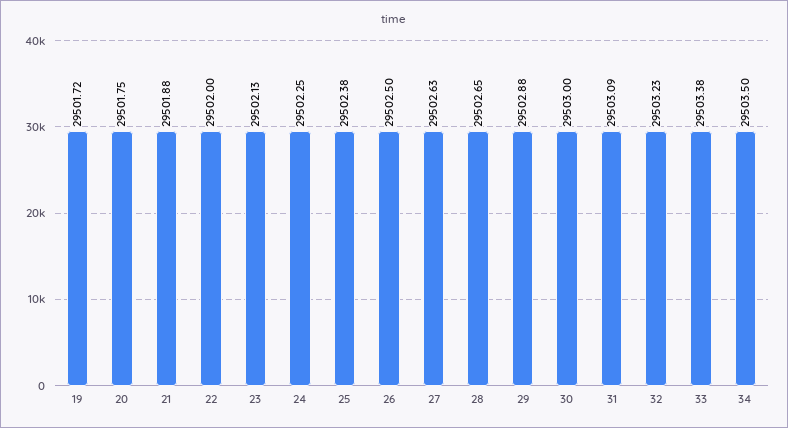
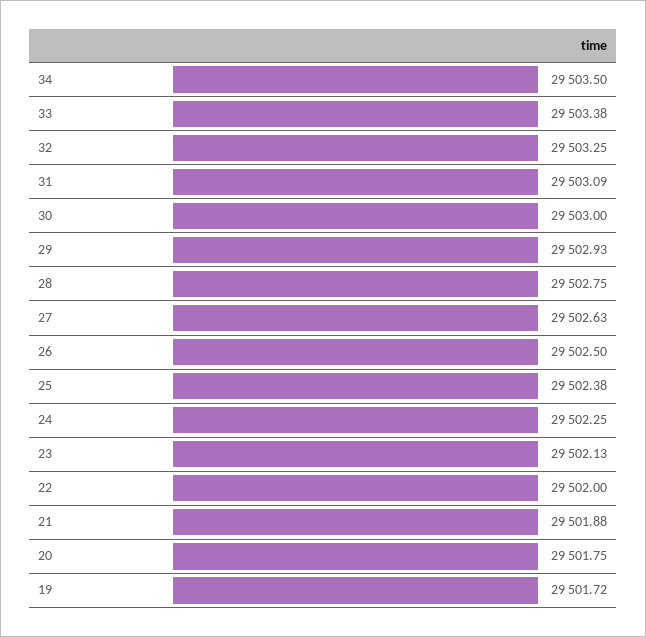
  {
    "19": 29501.72,
    "20": 29501.75,
    "21": 29501.88,
    "22": 29502,
    "23": 29502.13,
    "24": 29502.25,
    "25": 29502.38,
    "26": 29502.5,
    "27": 29502.63,
-   "28": 29502.65,
+   "28": 29502.75,
-   "29": 29502.88,
+   "29": 29502.93,
    "30": 29503,
    "31": 29503.09,
-   "32": 29503.23,
+   "32": 29503.25,
    "33": 29503.38,
    "34": 29503.5
  }

